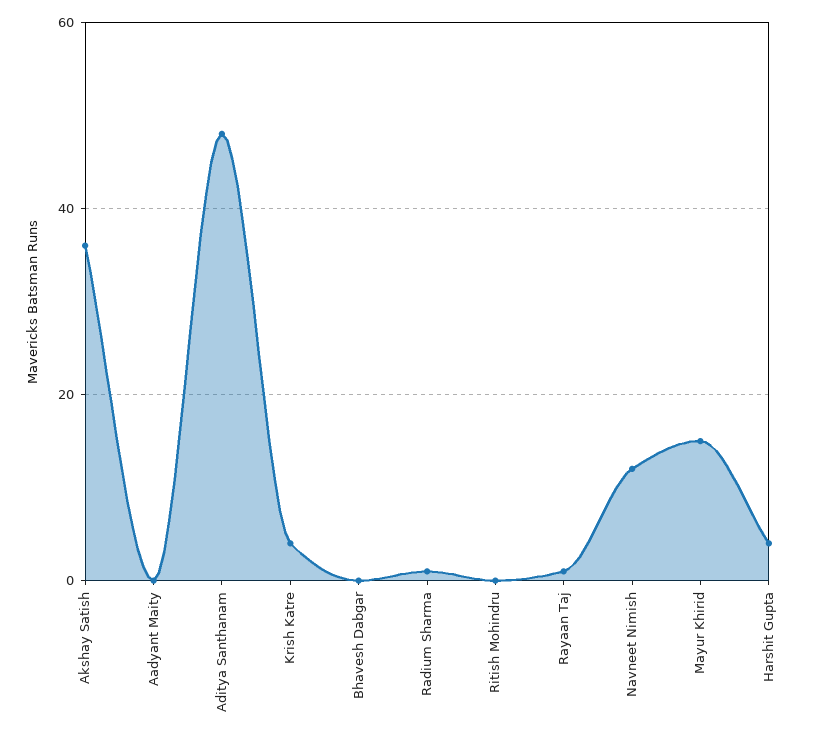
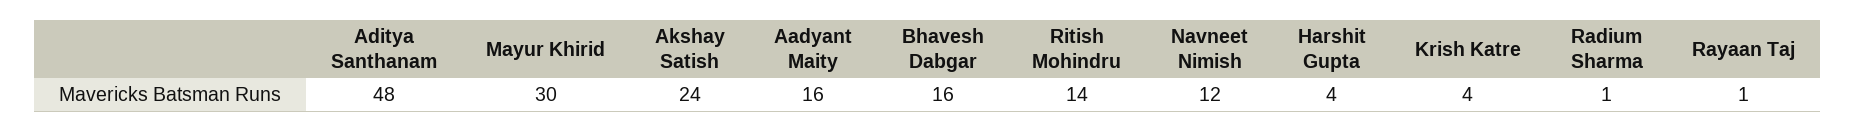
  {
-   "Akshay Satish": 35,
+   "Akshay Satish": 24,
-   "Aadyant Maity": 0,
+   "Aadyant Maity": 16,
    "Aditya Santhanam": 48,
    "Krish Katre": 4,
-   "Bhavesh Dabgar": 0,
+   "Bhavesh Dabgar": 16,
    "Radium Sharma": 1,
-   "Ritish Mohindru": 0,
+   "Ritish Mohindru": 14,
    "Rayaan Taj": 1,
    "Navneet Nimish": 12,
-   "Mayur Khirid": 15,
+   "Mayur Khirid": 30,
    "Harshit Gupta": 4
  }

